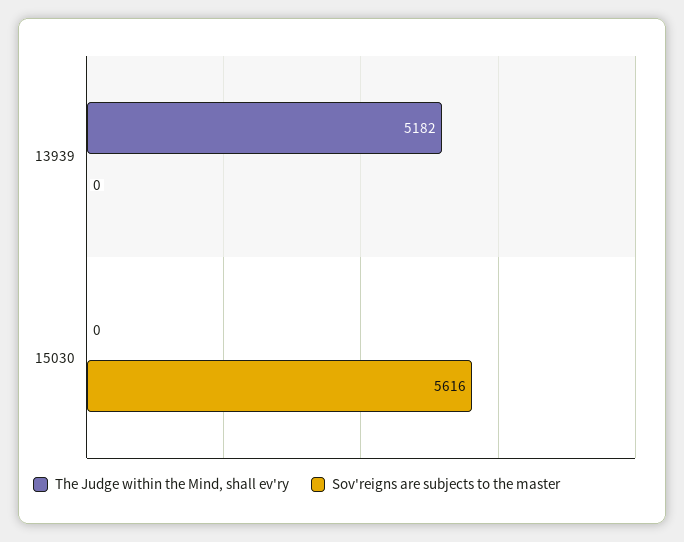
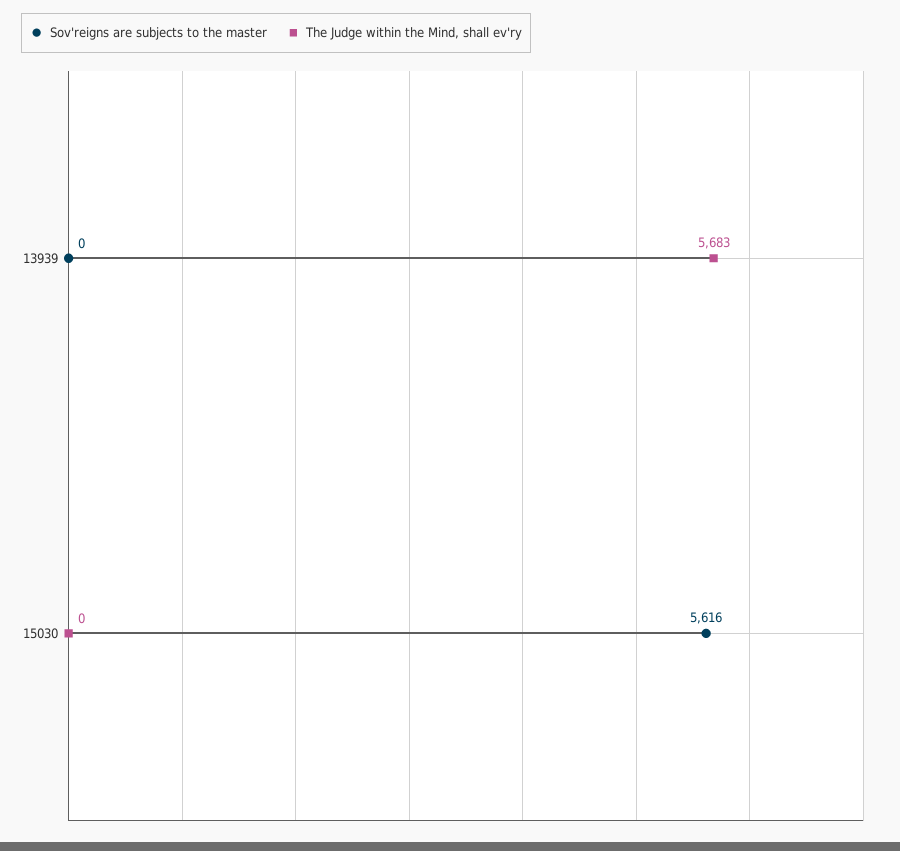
  {
    "The Judge within the Mind, shall ev'ry": {
-     "13939": 5182,
+     "13939": 5683,
      "15030": 0
    },
    "Sov'reigns are subjects to the master": {
      "13939": 0,
      "15030": 5616
    }
  }

